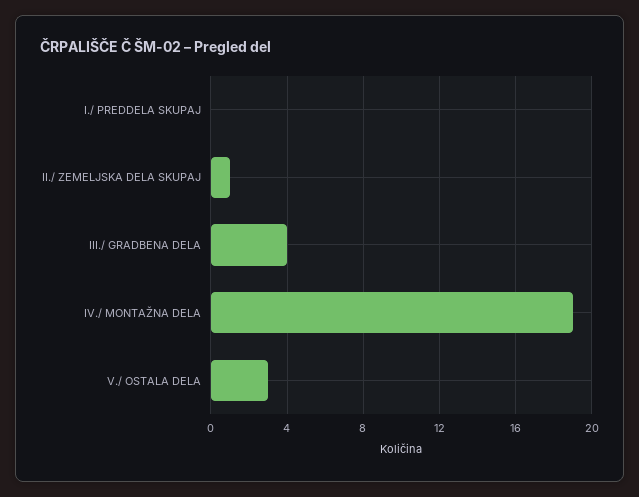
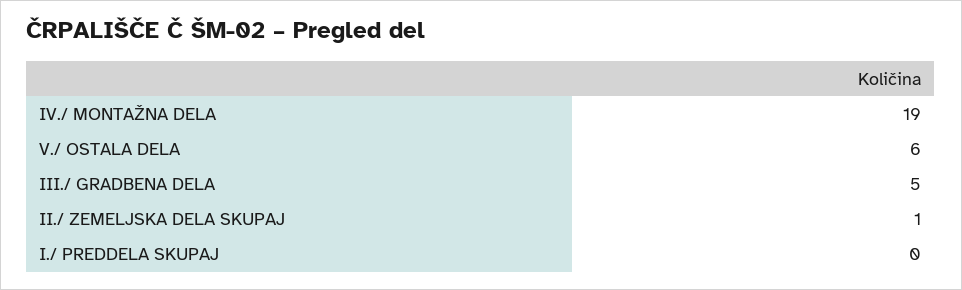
  {
    "I./ PREDDELA SKUPAJ": 0,
    "II./ ZEMELJSKA DELA SKUPAJ": 1,
-   "III./ GRADBENA DELA": 4,
+   "III./ GRADBENA DELA": 5,
    "IV./ MONTAŽNA DELA": 19,
-   "V./ OSTALA DELA": 3
+   "V./ OSTALA DELA": 6
  }

